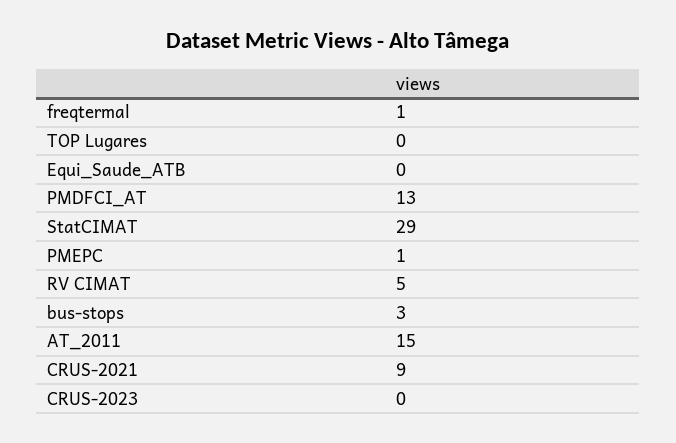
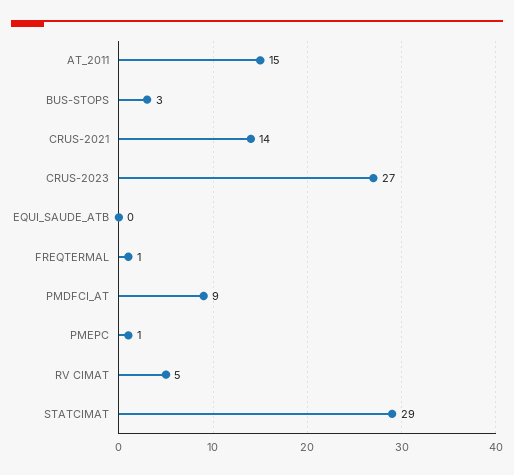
  {
    "freqtermal": 1,
-   "TOP Lugares": 0,
    "Equi_Saude_ATB": 0,
-   "PMDFCI_AT": 13,
+   "PMDFCI_AT": 9,
    "StatCIMAT": 29,
    "PMEPC": 1,
    "RV CIMAT": 5,
    "bus-stops": 3,
    "AT_2011": 15,
-   "CRUS-2021": 9,
+   "CRUS-2021": 14,
-   "CRUS-2023": 0
+   "CRUS-2023": 27
  }

